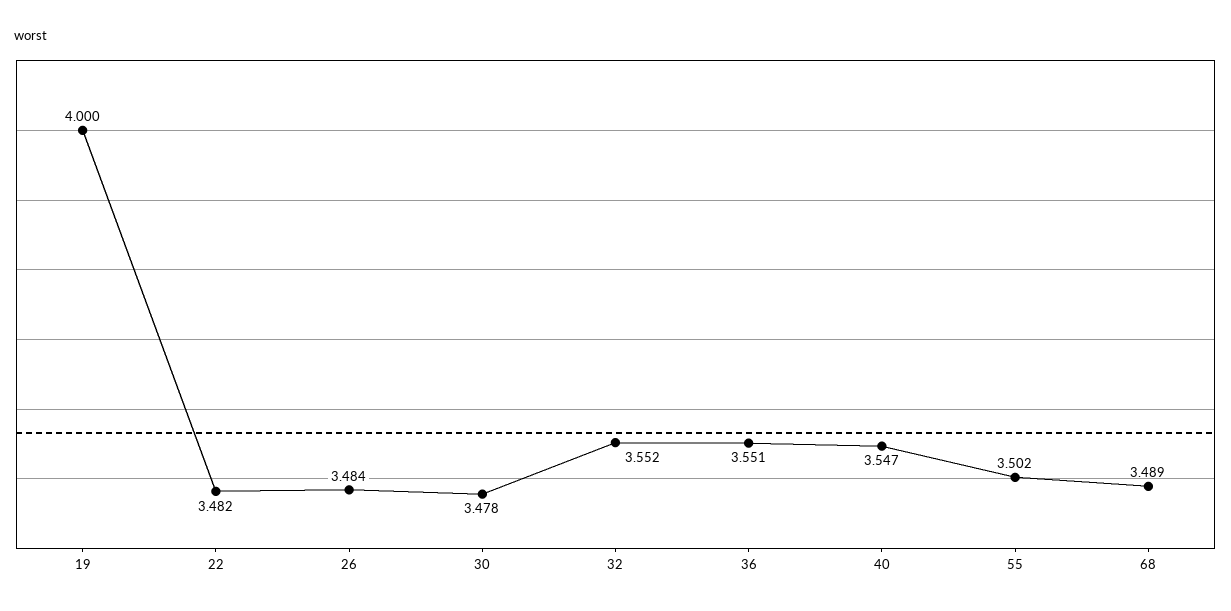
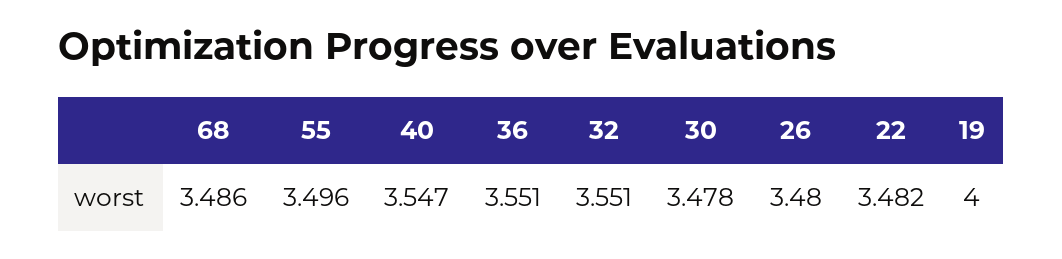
  {
    "19": 4,
    "22": 3.482,
-   "26": 3.484,
+   "26": 3.48,
    "30": 3.478,
-   "32": 3.552,
+   "32": 3.551,
    "36": 3.551,
    "40": 3.547,
-   "55": 3.502,
+   "55": 3.496,
-   "68": 3.489
+   "68": 3.486
  }

